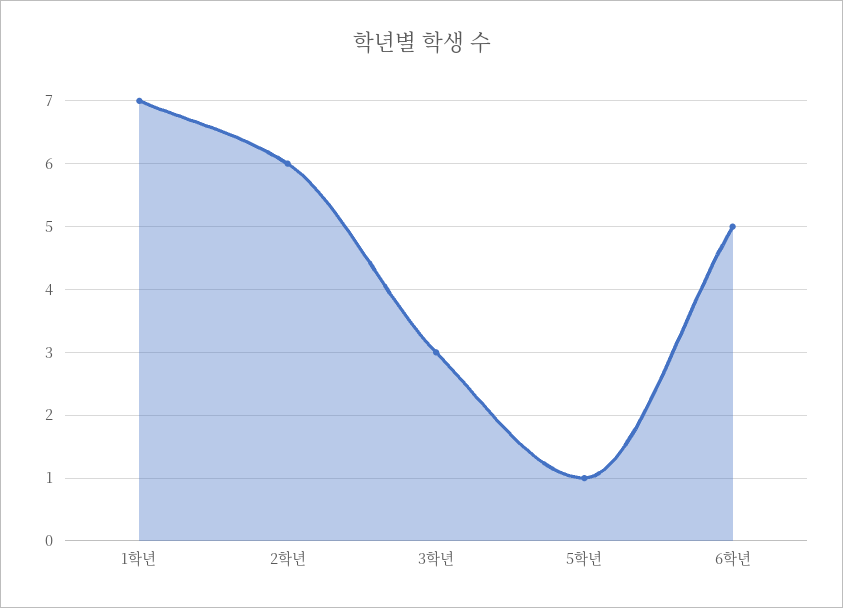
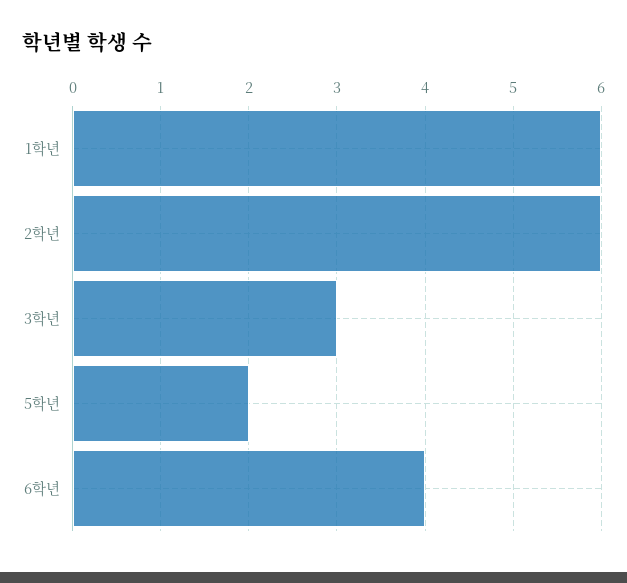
  {
-   "1학년": 7,
+   "1학년": 6,
    "2학년": 6,
    "3학년": 3,
-   "5학년": 1,
+   "5학년": 2,
-   "6학년": 5
+   "6학년": 4
  }

